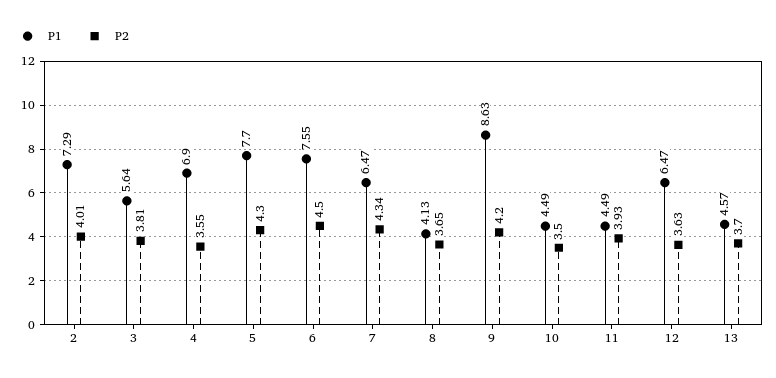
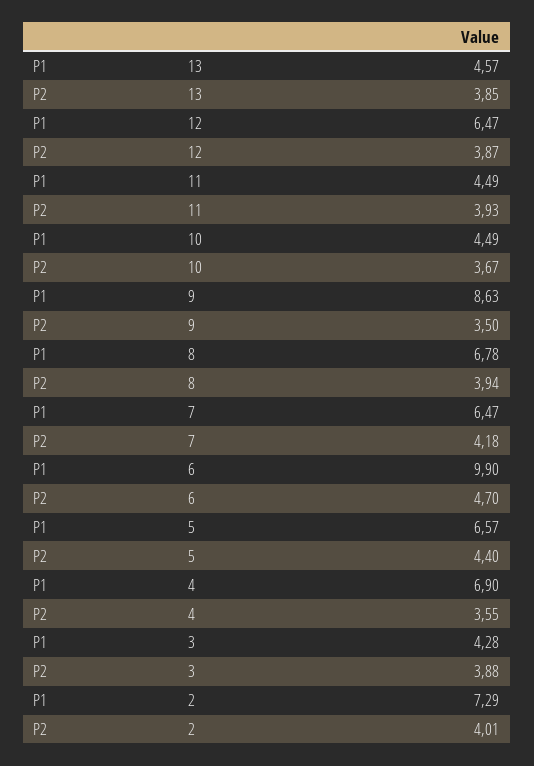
  {
    "P1": {
      "2": 7.29,
-     "3": 5.64,
+     "3": 4.28,
      "4": 6.9,
-     "5": 7.7,
+     "5": 6.57,
-     "6": 7.55,
+     "6": 9.9,
      "7": 6.47,
-     "8": 4.13,
+     "8": 6.78,
      "9": 8.63,
      "10": 4.49,
      "11": 4.49,
      "12": 6.47,
      "13": 4.57
    },
    "P2": {
      "2": 4.01,
-     "3": 3.81,
+     "3": 3.88,
      "4": 3.55,
-     "5": 4.3,
+     "5": 4.4,
-     "6": 4.5,
+     "6": 4.7,
-     "7": 4.34,
+     "7": 4.18,
-     "8": 3.65,
+     "8": 3.94,
-     "9": 4.2,
+     "9": 3.5,
-     "10": 3.5,
+     "10": 3.67,
      "11": 3.93,
-     "12": 3.63,
+     "12": 3.87,
-     "13": 3.7
+     "13": 3.85
    }
  }

